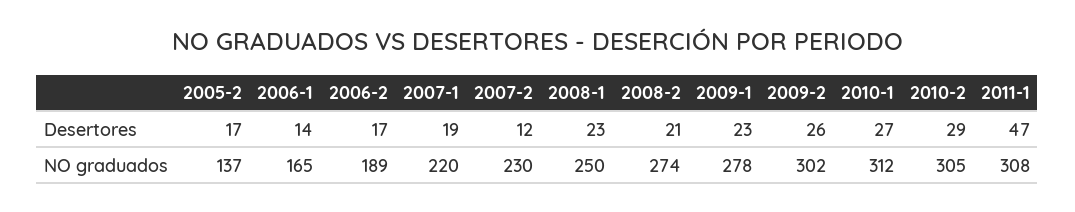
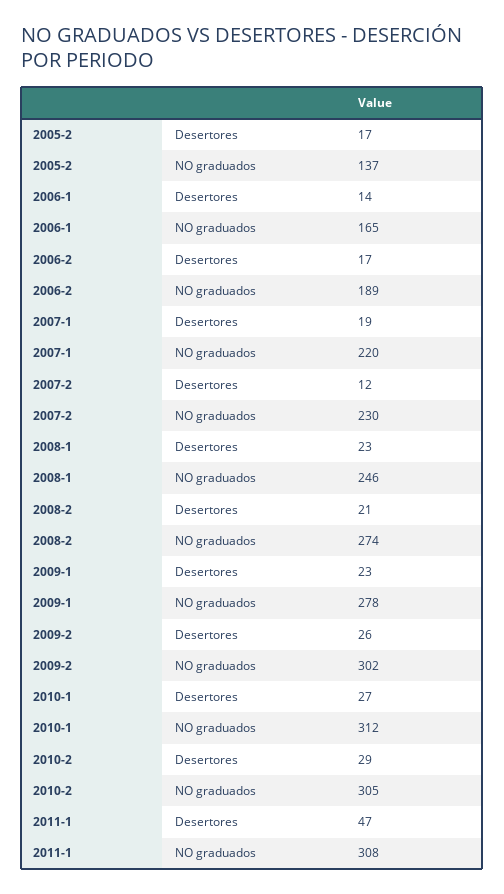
  {
    "2005-2": {
      "Desertores": 17,
      "NO graduados": 137
    },
    "2006-1": {
      "Desertores": 14,
      "NO graduados": 165
    },
    "2006-2": {
      "Desertores": 17,
      "NO graduados": 189
    },
    "2007-1": {
      "Desertores": 19,
      "NO graduados": 220
    },
    "2007-2": {
      "Desertores": 12,
      "NO graduados": 230
    },
    "2008-1": {
      "Desertores": 23,
-     "NO graduados": 250
+     "NO graduados": 246
    },
    "2008-2": {
      "Desertores": 21,
      "NO graduados": 274
    },
    "2009-1": {
      "Desertores": 23,
      "NO graduados": 278
    },
    "2009-2": {
      "Desertores": 26,
      "NO graduados": 302
    },
    "2010-1": {
      "Desertores": 27,
      "NO graduados": 312
    },
    "2010-2": {
      "Desertores": 29,
      "NO graduados": 305
    },
    "2011-1": {
      "Desertores": 47,
      "NO graduados": 308
    }
  }

